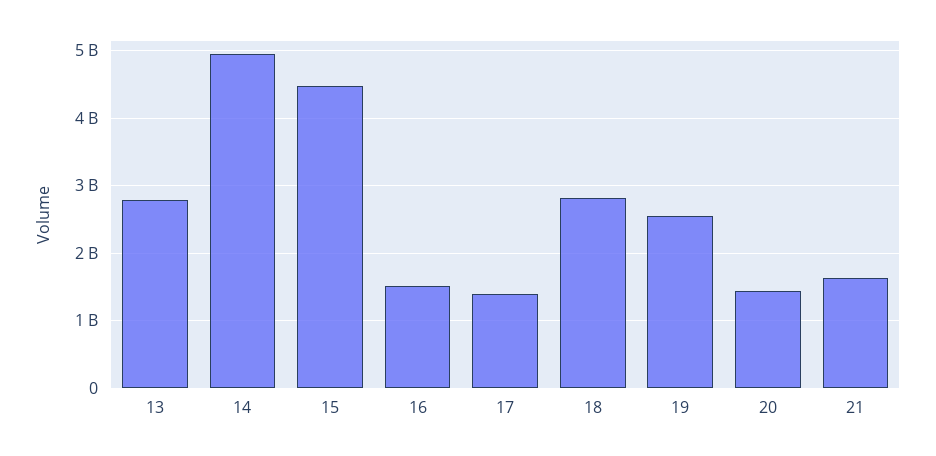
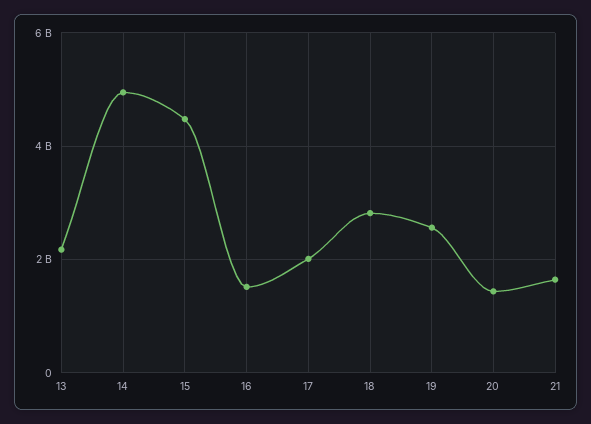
  {
-   "13": 2800000000,
+   "13": 2200000000,
    "14": 4900000000,
    "15": 4500000000,
    "16": 1500000000,
-   "17": 1400000000,
+   "17": 2000000000,
    "18": 2800000000,
    "19": 2600000000,
    "20": 1400000000,
    "21": 1600000000
  }

